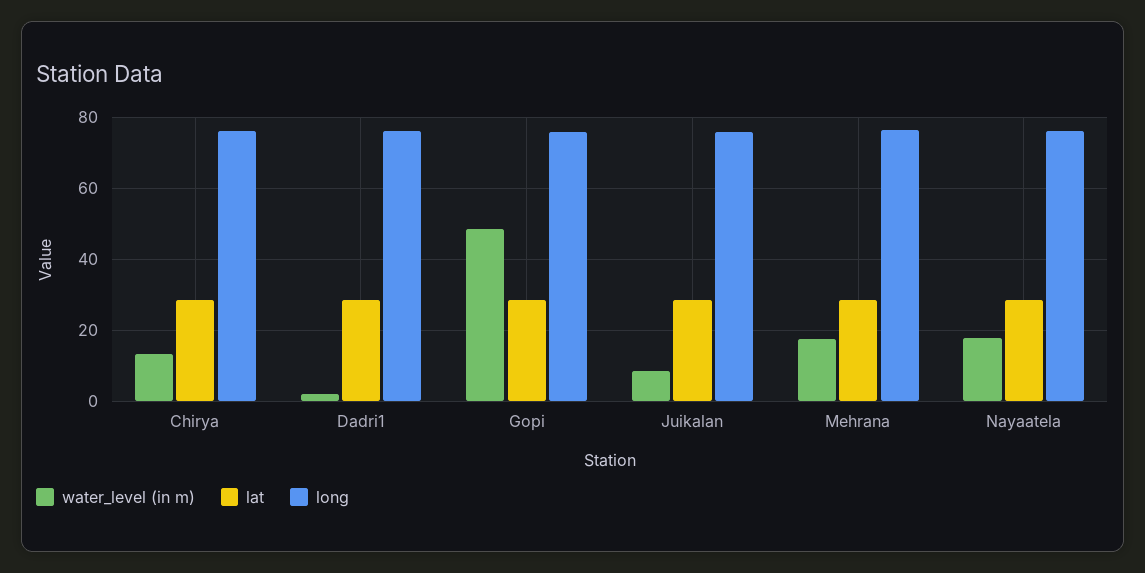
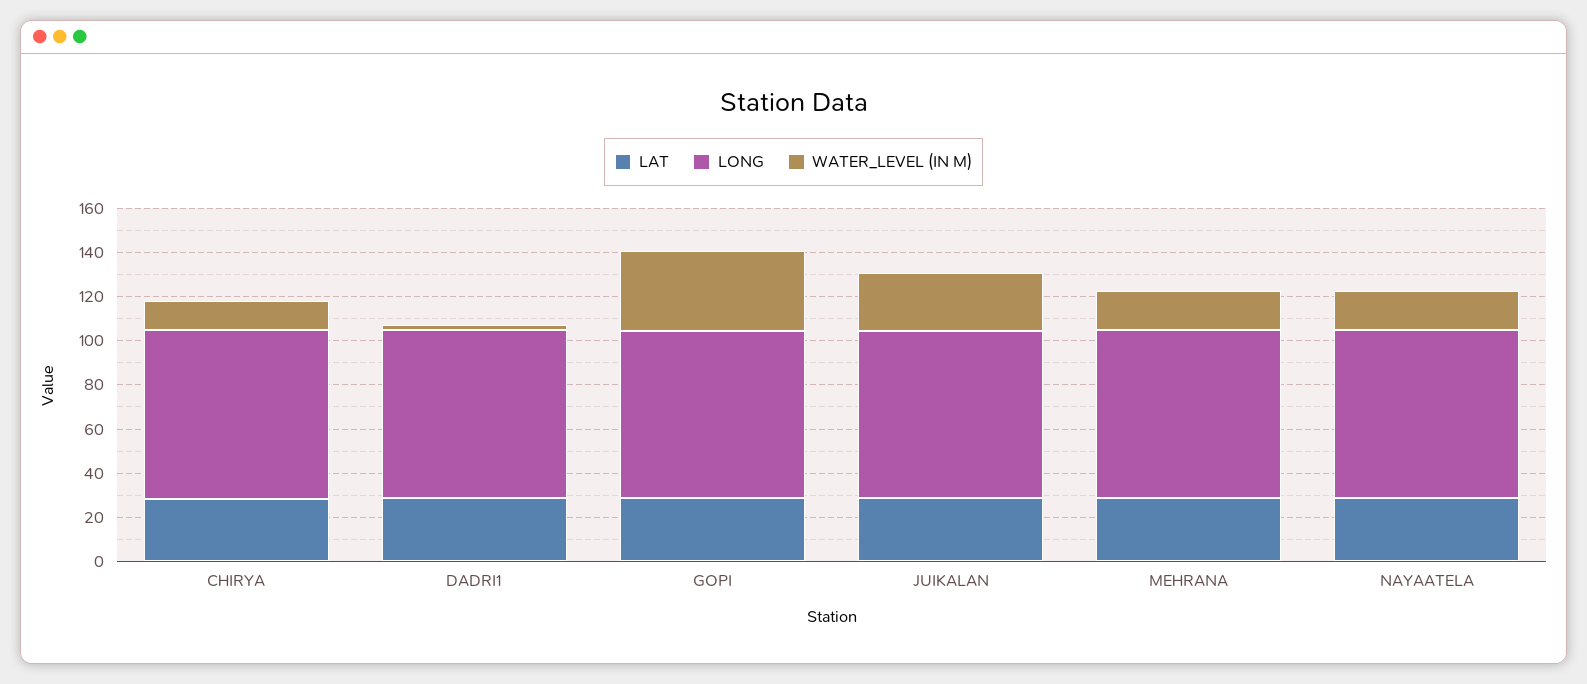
  {
    "water_level (in m)": {
      "Chirya": 14,
      "Dadri1": 2,
-     "Gopi": 48,
+     "Gopi": 35,
-     "Juikalan": 8,
+     "Juikalan": 25,
      "Mehrana": 18,
      "Nayaatela": 18
    },
    "lat": {
      "Chirya": 28,
      "Dadri1": 28,
      "Gopi": 28,
      "Juikalan": 28,
      "Mehrana": 28,
      "Nayaatela": 28
    },
    "long": {
      "Chirya": 76,
      "Dadri1": 76,
      "Gopi": 76,
      "Juikalan": 76,
      "Mehrana": 76,
      "Nayaatela": 76
    }
  }

